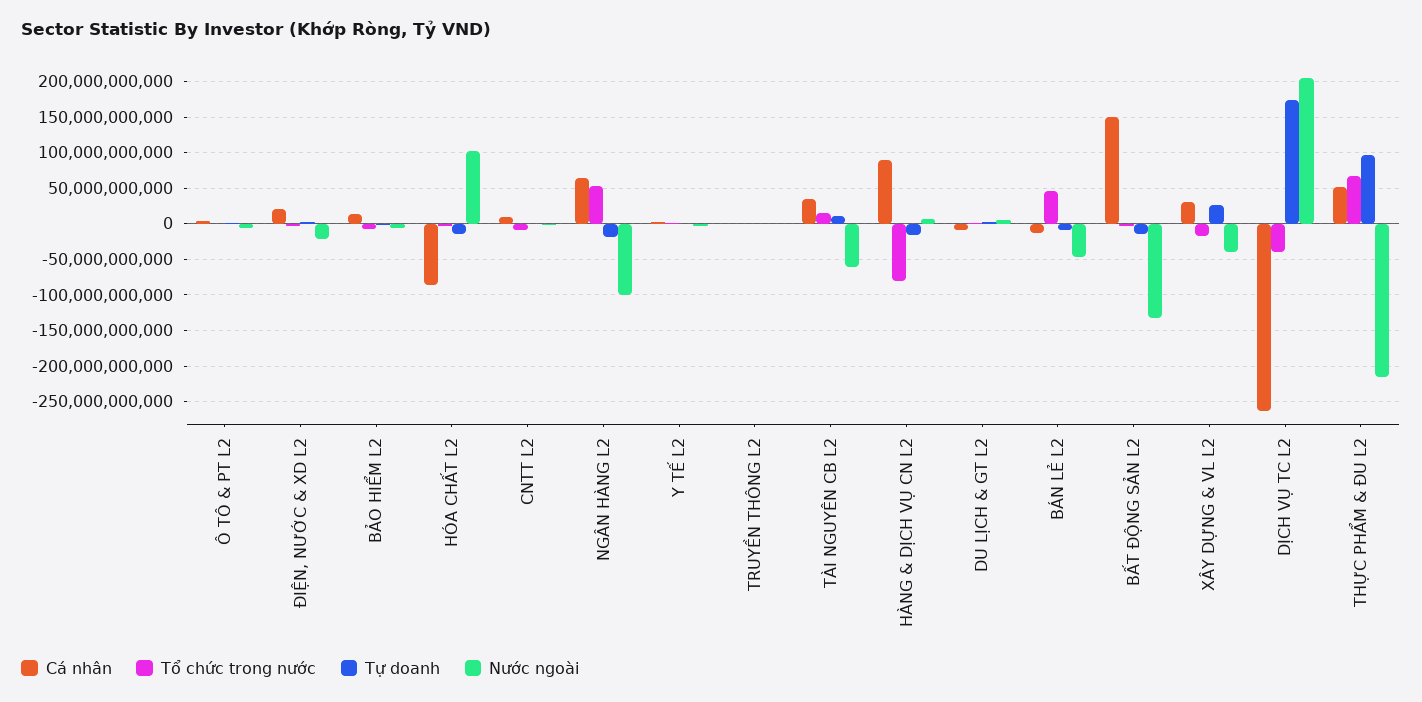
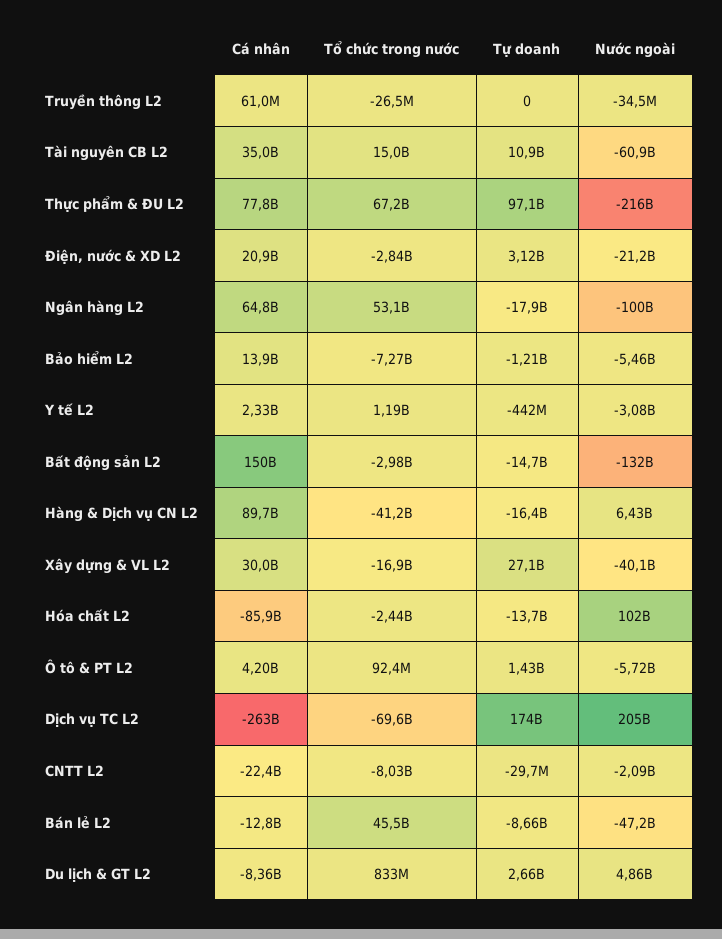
  {
    "Cá nhân": {
      "Ô TÔ & PT L2": 4200000000,
      "ĐIỆN, NƯỚC & XD L2": 20900000000,
      "BẢO HIỂM L2": 13900000000,
      "HÓA CHẤT L2": -85900000000,
-     "CNTT L2": 10000000000,
+     "CNTT L2": -22400000000,
      "NGÂN HÀNG L2": 64800000000,
      "Y TẾ L2": 2330000000,
      "TRUYỀN THÔNG L2": 61000000,
      "TÀI NGUYÊN CB L2": 35000000000,
      "HÀNG & DỊCH VỤ CN L2": 89700000000,
      "DU LỊCH & GT L2": -8360000000,
      "BÁN LẺ L2": -12800000000,
      "BẤT ĐỘNG SẢN L2": 150000000000,
      "XÂY DỰNG & VL L2": 30000000000,
      "DỊCH VỤ TC L2": -263000000000,
-     "THỰC PHẨM & ĐU L2": 50000000000
+     "THỰC PHẨM & ĐU L2": 77800000000
    },
    "Tổ chức trong nước": {
      "Ô TÔ & PT L2": 92400000,
      "ĐIỆN, NƯỚC & XD L2": -2840000000,
      "BẢO HIỂM L2": -7270000000,
      "HÓA CHẤT L2": -2440000000,
      "CNTT L2": -8030000000,
      "NGÂN HÀNG L2": 53100000000,
      "Y TẾ L2": 1190000000,
      "TRUYỀN THÔNG L2": -26500000,
      "TÀI NGUYÊN CB L2": 15000000000,
-     "HÀNG & DỊCH VỤ CN L2": -80000000000,
+     "HÀNG & DỊCH VỤ CN L2": -41200000000,
      "DU LỊCH & GT L2": 833000000,
      "BÁN LẺ L2": 45500000000,
      "BẤT ĐỘNG SẢN L2": -2980000000,
      "XÂY DỰNG & VL L2": -16900000000,
-     "DỊCH VỤ TC L2": -40000000000,
+     "DỊCH VỤ TC L2": -69600000000,
      "THỰC PHẨM & ĐU L2": 67200000000
    },
    "Tự doanh": {
      "Ô TÔ & PT L2": 1430000000,
      "ĐIỆN, NƯỚC & XD L2": 3120000000,
      "BẢO HIỂM L2": -1210000000,
      "HÓA CHẤT L2": -13700000000,
      "CNTT L2": -29700000,
      "NGÂN HÀNG L2": -17900000000,
      "Y TẾ L2": -442000000,
      "TRUYỀN THÔNG L2": 0,
      "TÀI NGUYÊN CB L2": 10900000000,
      "HÀNG & DỊCH VỤ CN L2": -16400000000,
      "DU LỊCH & GT L2": 2660000000,
      "BÁN LẺ L2": -8660000000,
      "BẤT ĐỘNG SẢN L2": -14700000000,
      "XÂY DỰNG & VL L2": 27100000000,
      "DỊCH VỤ TC L2": 174000000000,
      "THỰC PHẨM & ĐU L2": 97100000000
    },
    "Nước ngoài": {
      "Ô TÔ & PT L2": -5720000000,
      "ĐIỆN, NƯỚC & XD L2": -21200000000,
      "BẢO HIỂM L2": -5460000000,
      "HÓA CHẤT L2": 102000000000,
      "CNTT L2": -2090000000,
      "NGÂN HÀNG L2": -100000000000,
      "Y TẾ L2": -3080000000,
      "TRUYỀN THÔNG L2": -34500000,
      "TÀI NGUYÊN CB L2": -60900000000,
      "HÀNG & DỊCH VỤ CN L2": 6430000000,
      "DU LỊCH & GT L2": 4860000000,
      "BÁN LẺ L2": -47200000000,
      "BẤT ĐỘNG SẢN L2": -132000000000,
      "XÂY DỰNG & VL L2": -40100000000,
      "DỊCH VỤ TC L2": 205000000000,
      "THỰC PHẨM & ĐU L2": -216000000000
    }
  }

